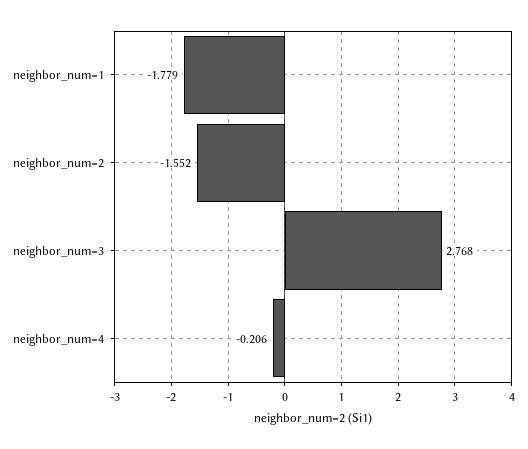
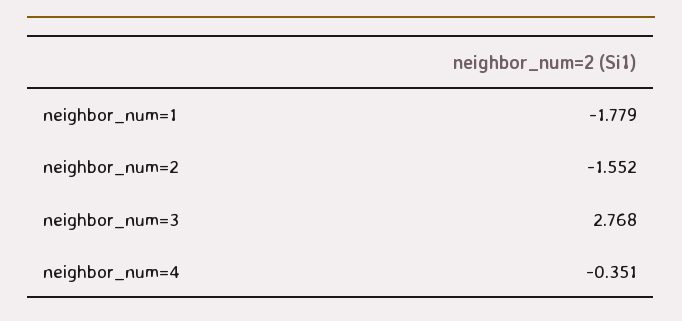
  {
    "neighbor_num=1": -1.779,
    "neighbor_num=2": -1.552,
    "neighbor_num=3": 2.768,
-   "neighbor_num=4": -0.206
+   "neighbor_num=4": -0.351
  }

